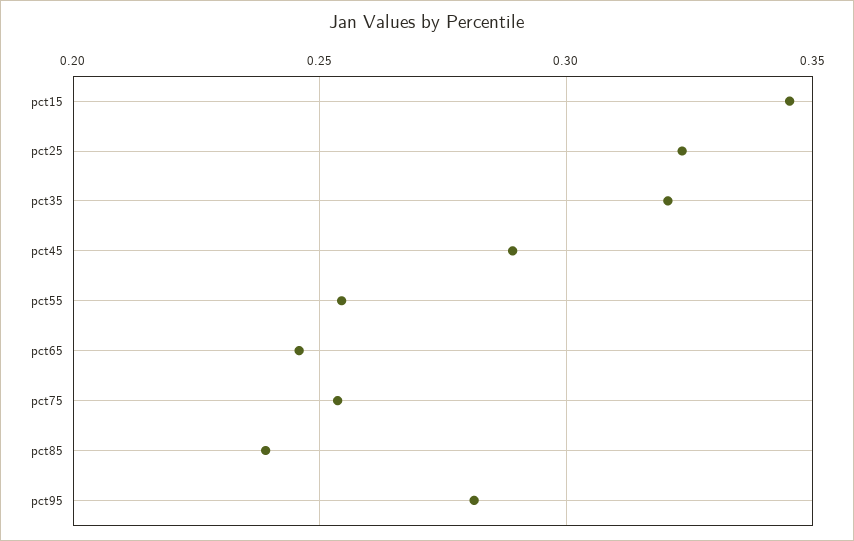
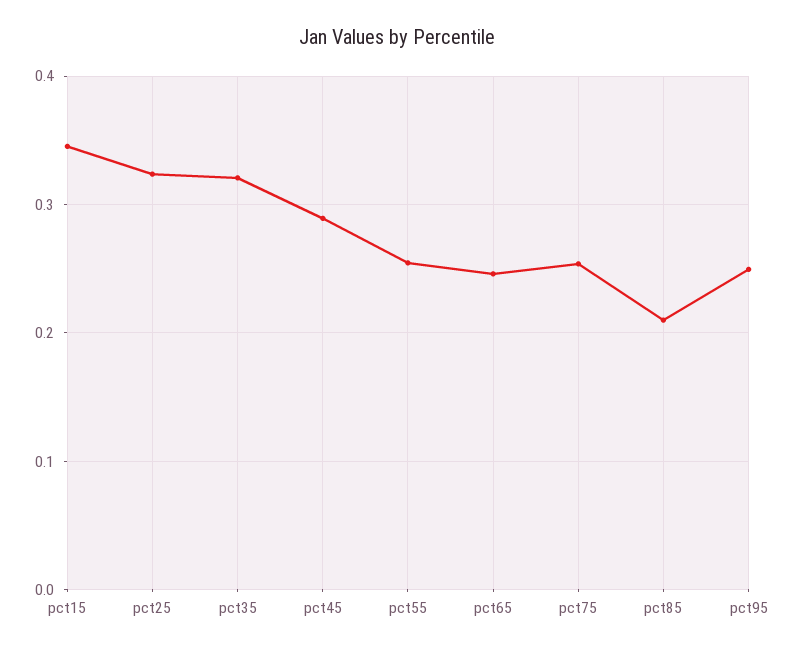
  {
    "pct15": 0.345,
    "pct25": 0.325,
    "pct35": 0.32,
    "pct45": 0.29,
    "pct55": 0.255,
    "pct65": 0.245,
    "pct75": 0.255,
-   "pct85": 0.24,
+   "pct85": 0.21,
-   "pct95": 0.28
+   "pct95": 0.25
  }

